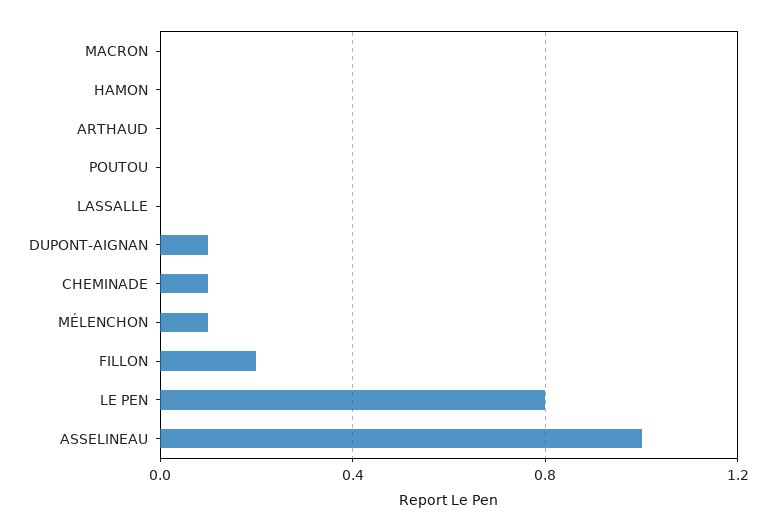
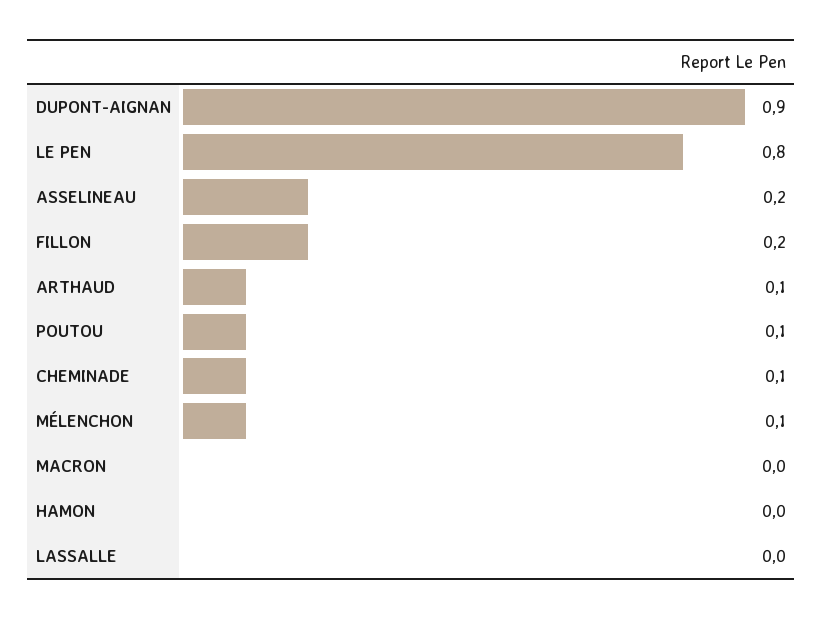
  {
    "MACRON": 0,
    "HAMON": 0,
-   "ARTHAUD": 0,
+   "ARTHAUD": 0.1,
-   "POUTOU": 0,
+   "POUTOU": 0.1,
    "LASSALLE": 0,
-   "DUPONT-AIGNAN": 0.1,
+   "DUPONT-AIGNAN": 0.9,
    "CHEMINADE": 0.1,
    "MÉLENCHON": 0.1,
    "FILLON": 0.2,
    "LE PEN": 0.8,
-   "ASSELINEAU": 1
+   "ASSELINEAU": 0.2
  }

